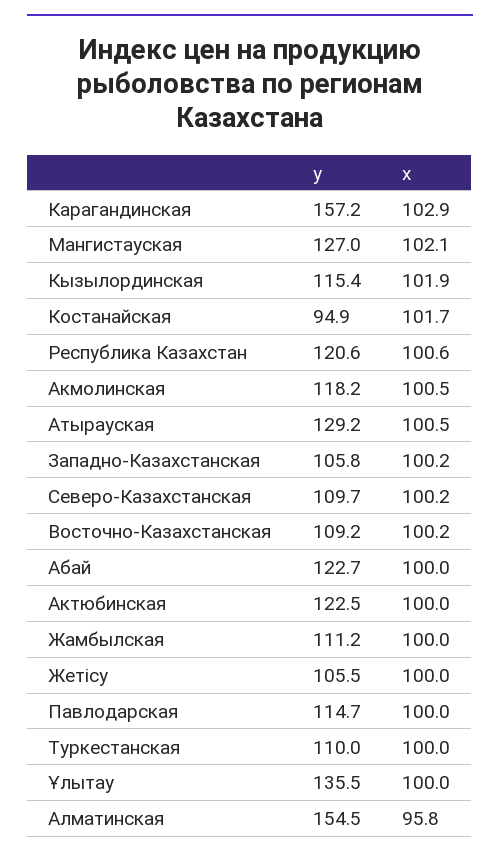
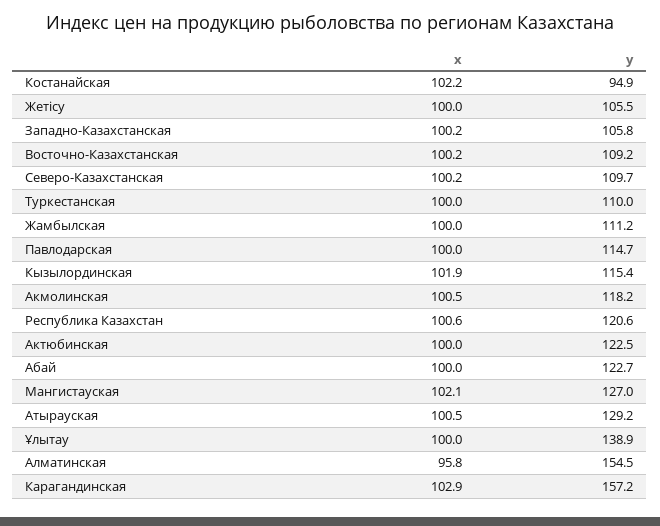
  {
    "y": {
      "Карагандинская": 157.2,
      "Мангистауская": 127,
      "Кызылординская": 115.4,
      "Костанайская": 94.9,
      "Республика Казахстан": 120.6,
      "Акмолинская": 118.2,
      "Атырауская": 129.2,
      "Западно-Казахстанская": 105.8,
      "Северо-Казахстанская": 109.7,
      "Восточно-Казахстанская": 109.2,
      "Абай": 122.7,
      "Актюбинская": 122.5,
      "Жамбылская": 111.2,
      "Жетісу": 105.5,
      "Павлодарская": 114.7,
      "Туркестанская": 110,
-     "Ұлытау": 135.5,
+     "Ұлытау": 138.9,
      "Алматинская": 154.5
    },
    "x": {
      "Карагандинская": 102.9,
      "Мангистауская": 102.1,
      "Кызылординская": 101.9,
-     "Костанайская": 101.7,
+     "Костанайская": 102.2,
      "Республика Казахстан": 100.6,
      "Акмолинская": 100.5,
      "Атырауская": 100.5,
      "Западно-Казахстанская": 100.2,
      "Северо-Казахстанская": 100.2,
      "Восточно-Казахстанская": 100.2,
      "Абай": 100,
      "Актюбинская": 100,
      "Жамбылская": 100,
      "Жетісу": 100,
      "Павлодарская": 100,
      "Туркестанская": 100,
      "Ұлытау": 100,
      "Алматинская": 95.8
    }
  }

